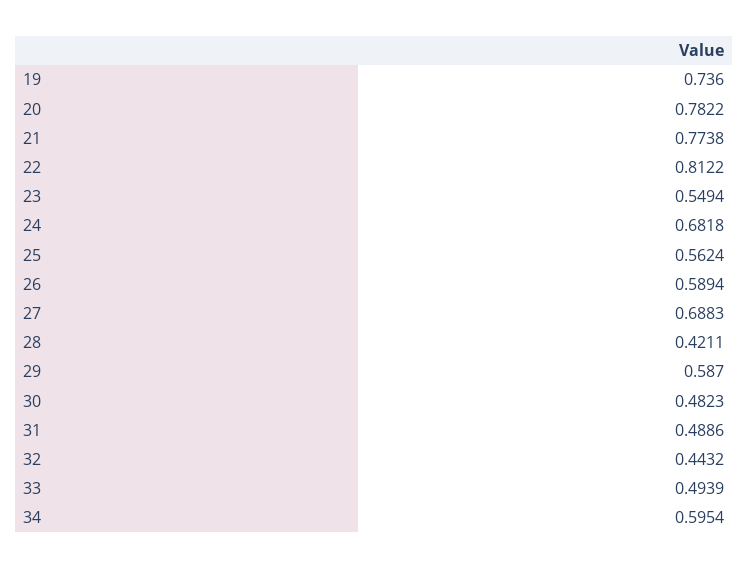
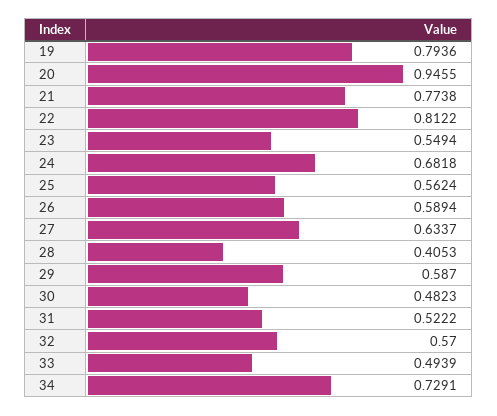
  {
-   "19": 0.736,
+   "19": 0.7936,
-   "20": 0.7822,
+   "20": 0.9455,
    "21": 0.7738,
    "22": 0.8122,
    "23": 0.5494,
    "24": 0.6818,
    "25": 0.5624,
    "26": 0.5894,
-   "27": 0.6883,
+   "27": 0.6337,
-   "28": 0.4211,
+   "28": 0.4053,
    "29": 0.587,
    "30": 0.4823,
-   "31": 0.4886,
+   "31": 0.5222,
-   "32": 0.4432,
+   "32": 0.57,
    "33": 0.4939,
-   "34": 0.5954
+   "34": 0.7291
  }

